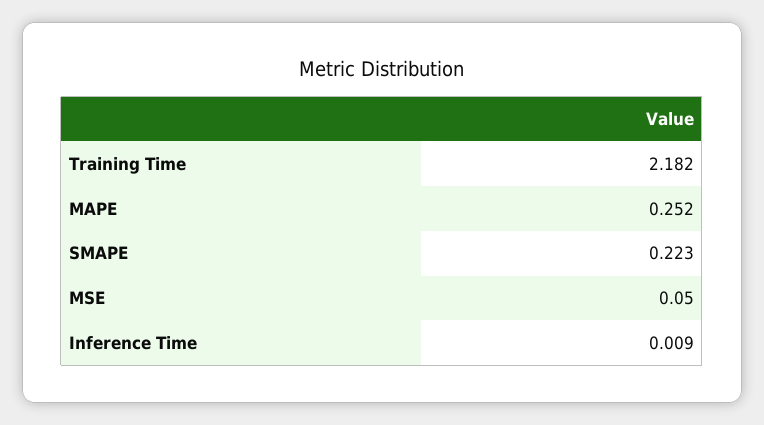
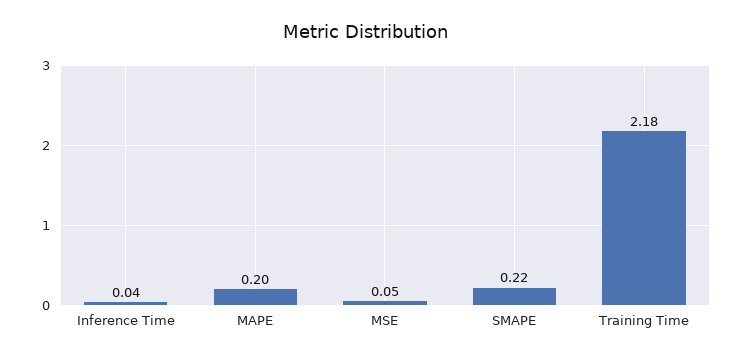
  {
    "Training Time": 2.182,
-   "MAPE": 0.252,
+   "MAPE": 0.2,
    "SMAPE": 0.223,
    "MSE": 0.05,
-   "Inference Time": 0.009
+   "Inference Time": 0.04
  }

